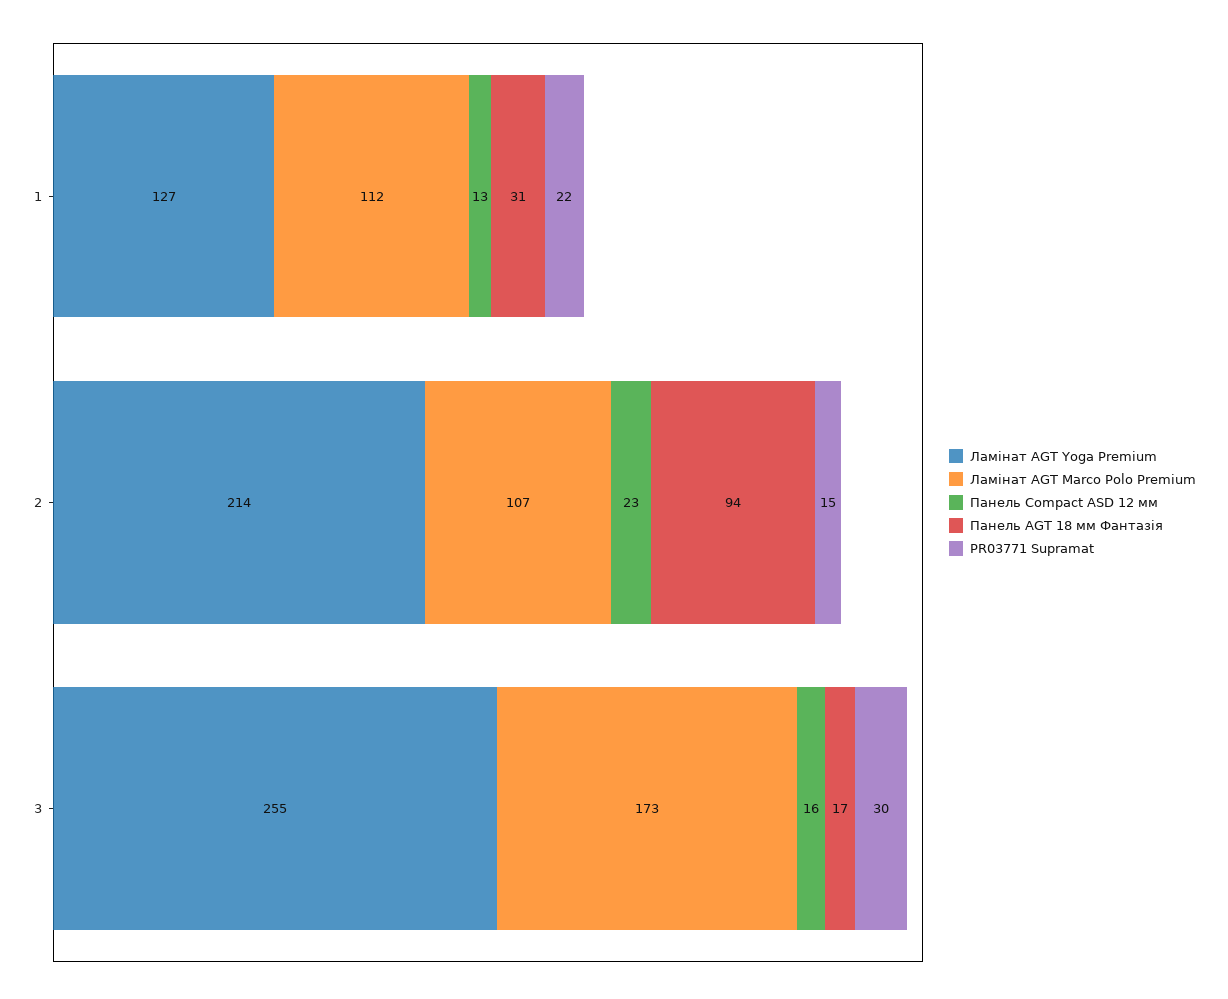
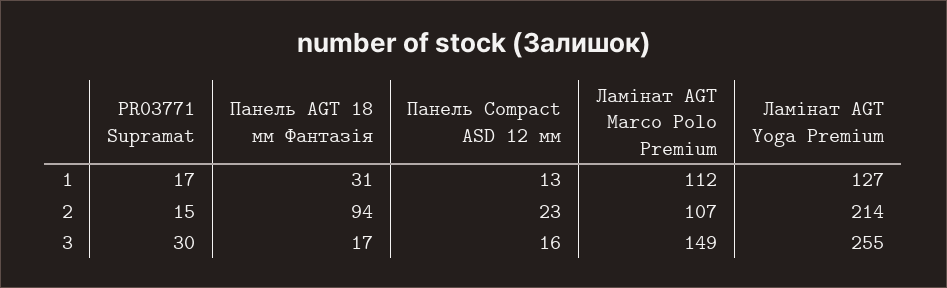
  {
    "Ламінат AGT Yoga Premium": {
      "1": 127,
      "2": 214,
      "3": 255
    },
    "Ламінат AGT Marco Polo Premium": {
      "1": 112,
      "2": 107,
-     "3": 173
+     "3": 149
    },
    "Панель Compact ASD 12 мм": {
      "1": 13,
      "2": 23,
      "3": 16
    },
    "Панель AGT 18 мм Фантазія": {
      "1": 31,
      "2": 94,
      "3": 17
    },
    "PR03771 Supramat": {
-     "1": 22,
+     "1": 17,
      "2": 15,
      "3": 30
    }
  }

